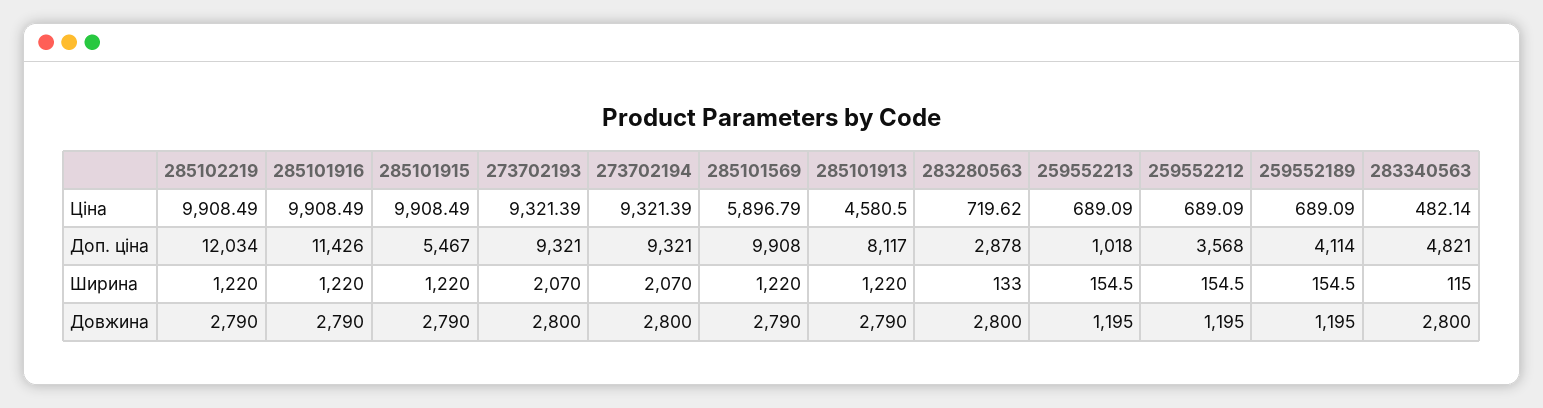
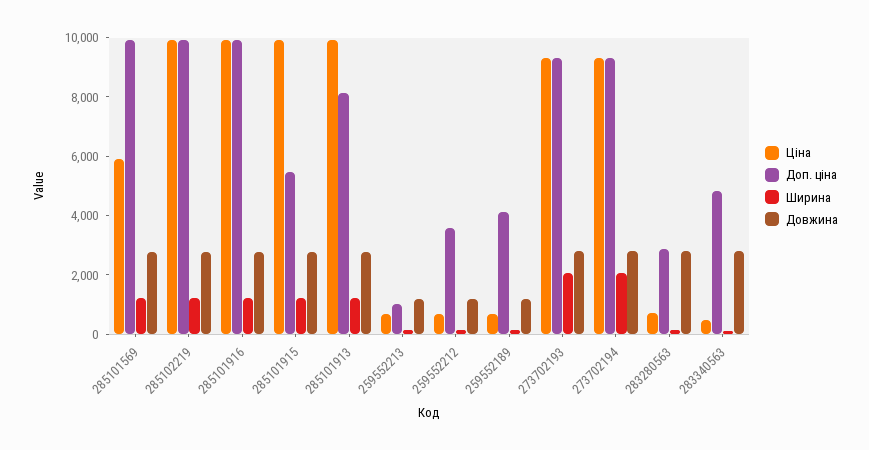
  {
    "Ціна": {
      "285102219": 9908.49,
      "285101916": 9908.49,
      "285101915": 9908.49,
      "273702193": 9321.39,
      "273702194": 9321.39,
      "285101569": 5896.79,
-     "285101913": 4580.5,
+     "285101913": 10000,
      "283280563": 719.62,
      "259552213": 689.09,
      "259552212": 689.09,
      "259552189": 689.09,
      "283340563": 482.14
    },
    "Доп. ціна": {
-     "285102219": 12034,
+     "285102219": 10000,
-     "285101916": 11426,
+     "285101916": 10000,
      "285101915": 5467,
      "273702193": 9321,
      "273702194": 9321,
      "285101569": 9908,
      "285101913": 8117,
      "283280563": 2878,
      "259552213": 1018,
      "259552212": 3568,
      "259552189": 4114,
      "283340563": 4821
    },
    "Ширина": {
      "285102219": 1220,
      "285101916": 1220,
      "285101915": 1220,
      "273702193": 2070,
      "273702194": 2070,
      "285101569": 1220,
      "285101913": 1220,
      "283280563": 133,
      "259552213": 154.5,
      "259552212": 154.5,
      "259552189": 154.5,
      "283340563": 115
    },
    "Довжина": {
      "285102219": 2790,
      "285101916": 2790,
      "285101915": 2790,
      "273702193": 2800,
      "273702194": 2800,
      "285101569": 2790,
      "285101913": 2790,
      "283280563": 2800,
      "259552213": 1195,
      "259552212": 1195,
      "259552189": 1195,
      "283340563": 2800
    }
  }

